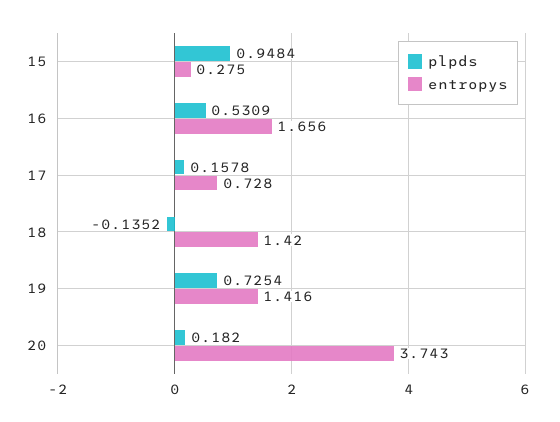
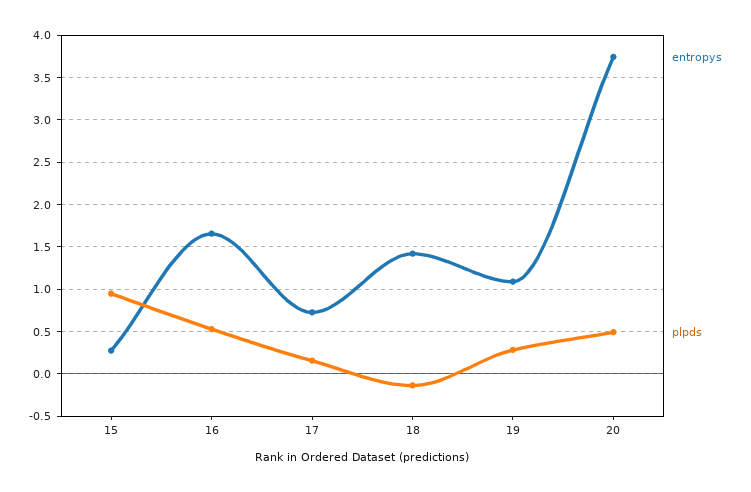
  {
    "plpds": {
      "15": 0.9484,
      "16": 0.5309,
      "17": 0.1578,
      "18": -0.1352,
-     "19": 0.7254,
+     "19": 0.3,
-     "20": 0.182
+     "20": 0.5
    },
    "entropys": {
      "15": 0.275,
      "16": 1.656,
      "17": 0.728,
      "18": 1.42,
-     "19": 1.416,
+     "19": 1.1,
      "20": 3.743
    }
  }

